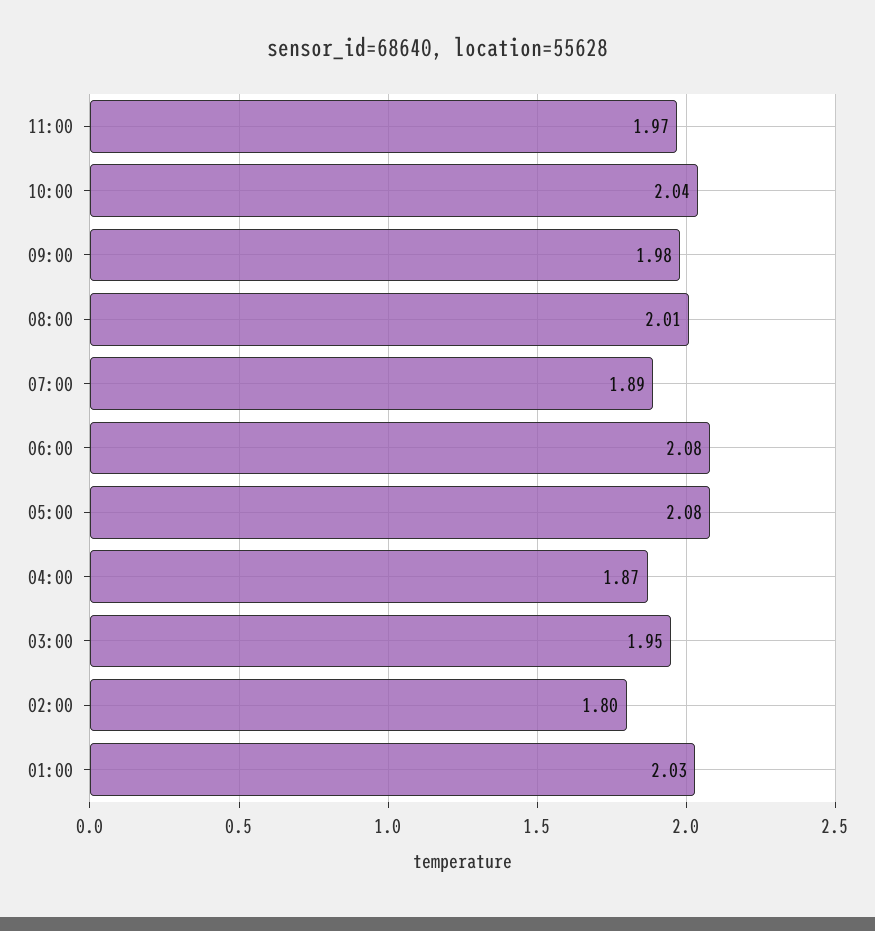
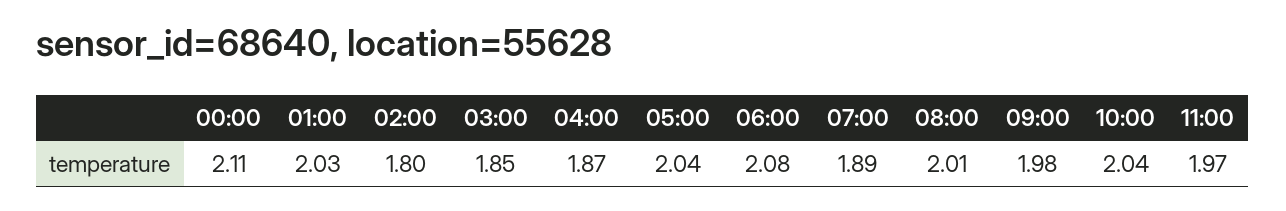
  {
    "11:00": 1.97,
    "10:00": 2.04,
    "09:00": 1.98,
    "08:00": 2.01,
    "07:00": 1.89,
    "06:00": 2.08,
-   "05:00": 2.08,
+   "05:00": 2.04,
    "04:00": 1.87,
-   "03:00": 1.95,
+   "03:00": 1.85,
    "02:00": 1.8,
-   "01:00": 2.03
+   "01:00": 2.03,
+   "00:00": 2.11
  }

